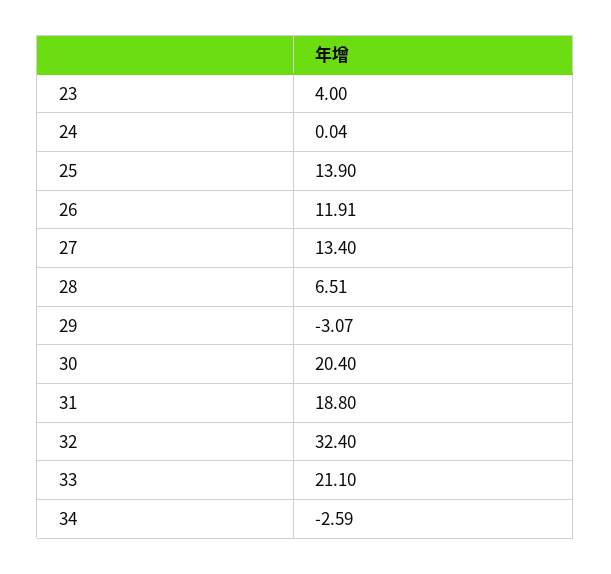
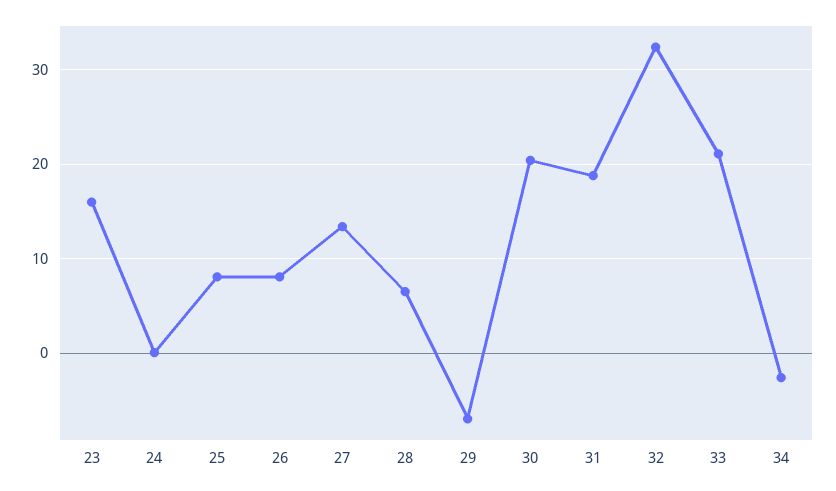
  {
-   "23": 4,
+   "23": 16,
    "24": 0.04,
-   "25": 13.9,
+   "25": 8,
-   "26": 11.91,
+   "26": 8,
    "27": 13.4,
    "28": 6.51,
-   "29": -3.07,
+   "29": -7,
    "30": 20.4,
    "31": 18.8,
    "32": 32.4,
    "33": 21.1,
    "34": -2.59
  }

